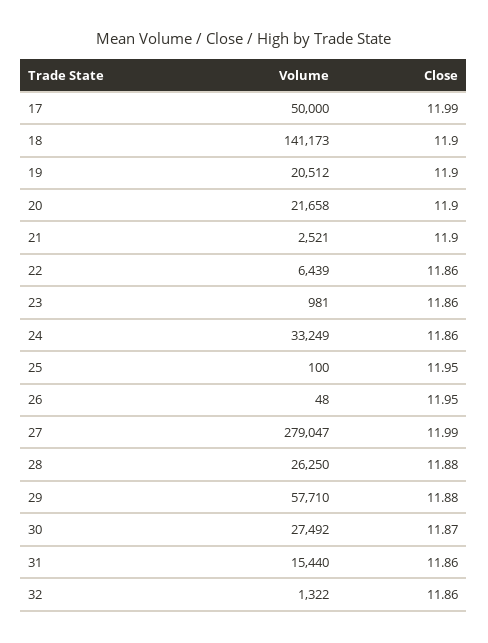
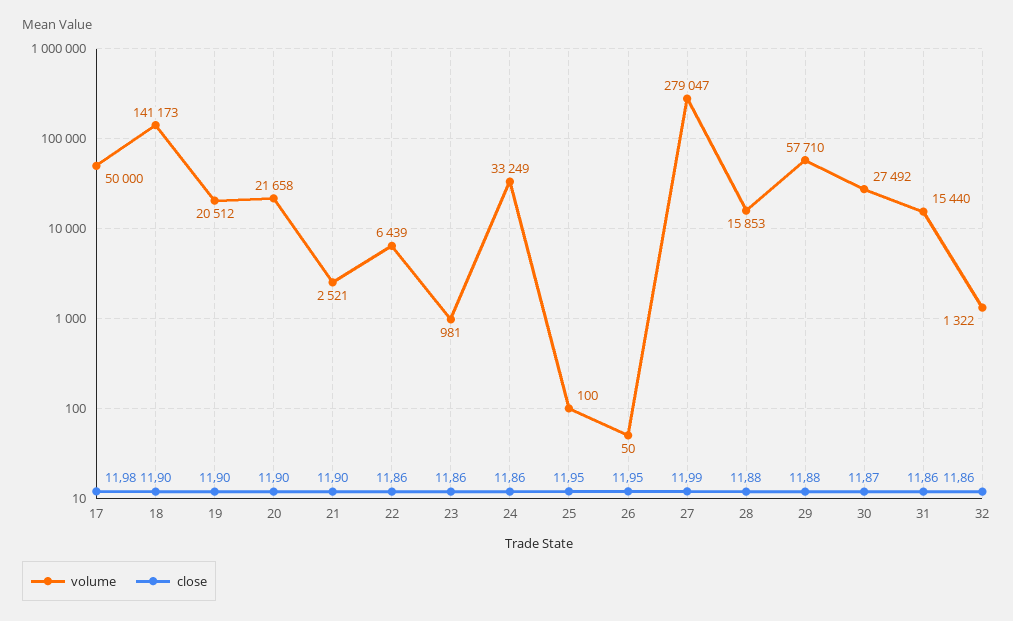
  {
    "Volume": {
      "17": 50000,
      "18": 141173,
      "19": 20512,
      "20": 21658,
      "21": 2521,
      "22": 6439,
      "23": 981,
      "24": 33249,
      "25": 100,
-     "26": 48,
+     "26": 50,
      "27": 279047,
-     "28": 26250,
+     "28": 15853,
      "29": 57710,
      "30": 27492,
      "31": 15440,
      "32": 1322
    },
    "Close": {
-     "17": 11.99,
+     "17": 11.98,
      "18": 11.9,
      "19": 11.9,
      "20": 11.9,
      "21": 11.9,
      "22": 11.86,
      "23": 11.86,
      "24": 11.86,
      "25": 11.95,
      "26": 11.95,
      "27": 11.99,
      "28": 11.88,
      "29": 11.88,
      "30": 11.87,
      "31": 11.86,
      "32": 11.86
    }
  }

